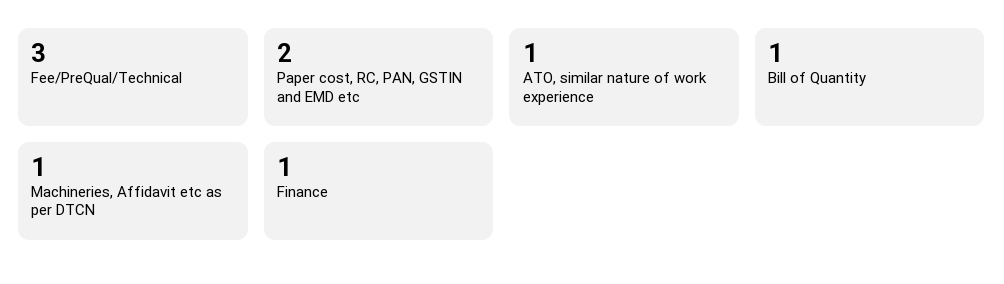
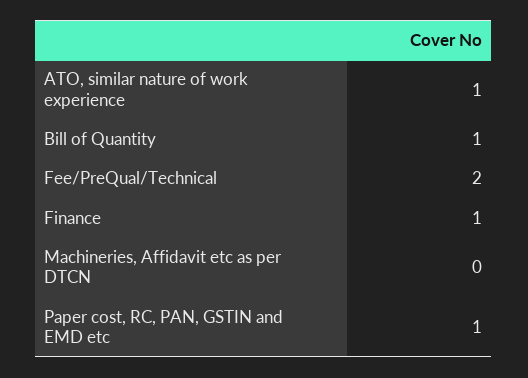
  {
-   "Fee/PreQual/Technical": 3,
+   "Fee/PreQual/Technical": 2,
-   "Paper cost, RC, PAN, GSTIN and EMD etc": 2,
+   "Paper cost, RC, PAN, GSTIN and EMD etc": 1,
    "ATO, similar nature of work experience": 1,
    "Bill of Quantity": 1,
-   "Machineries, Affidavit etc as per DTCN": 1,
+   "Machineries, Affidavit etc as per DTCN": 0,
    "Finance": 1
  }

